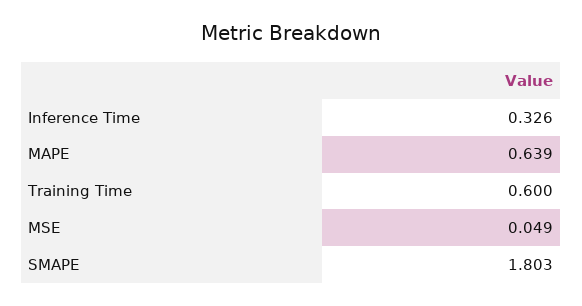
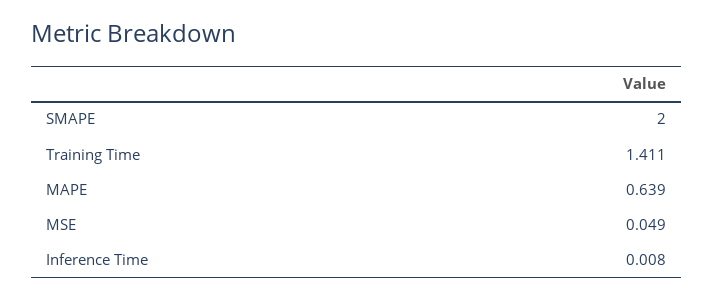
  {
-   "Inference Time": 0.326,
+   "Inference Time": 0.008,
    "MAPE": 0.639,
-   "Training Time": 0.6,
+   "Training Time": 1.411,
    "MSE": 0.049,
-   "SMAPE": 1.803
+   "SMAPE": 2
  }

